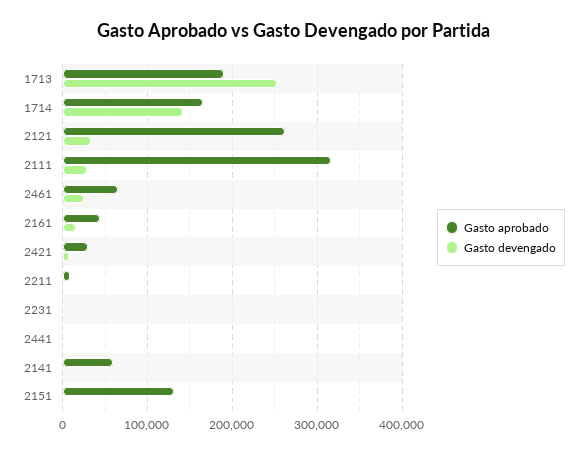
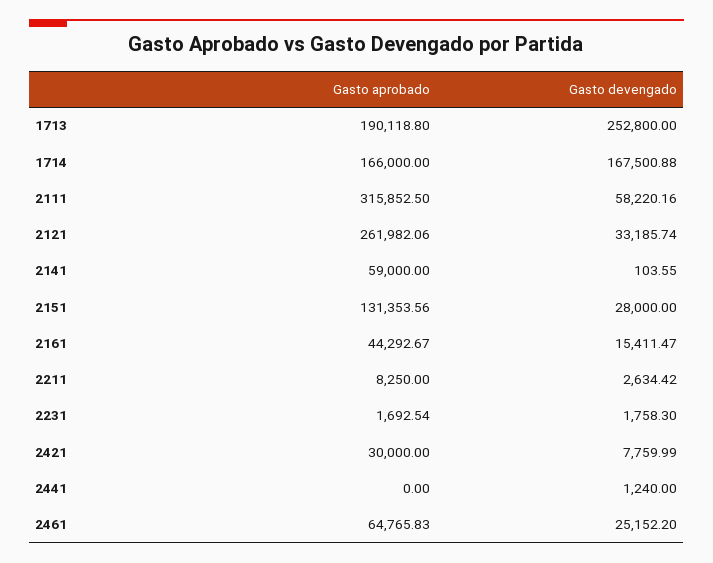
  {
    "Gasto aprobado": {
      "1713": 190118.8,
      "1714": 166000,
      "2121": 261982.06,
      "2111": 315852.5,
      "2461": 64765.83,
      "2161": 44292.67,
      "2421": 30000,
      "2211": 8250,
      "2231": 1692.54,
      "2441": 0,
      "2141": 59000,
      "2151": 131353.56
    },
    "Gasto devengado": {
      "1713": 252800,
-     "1714": 140000,
+     "1714": 167500.88,
      "2121": 33185.74,
-     "2111": 30000,
+     "2111": 58220.16,
      "2461": 25152.2,
      "2161": 15411.47,
      "2421": 7759.99,
      "2211": 2634.42,
      "2231": 1758.3,
      "2441": 1240,
      "2141": 103.55,
-     "2151": 0
+     "2151": 28000
    }
  }

